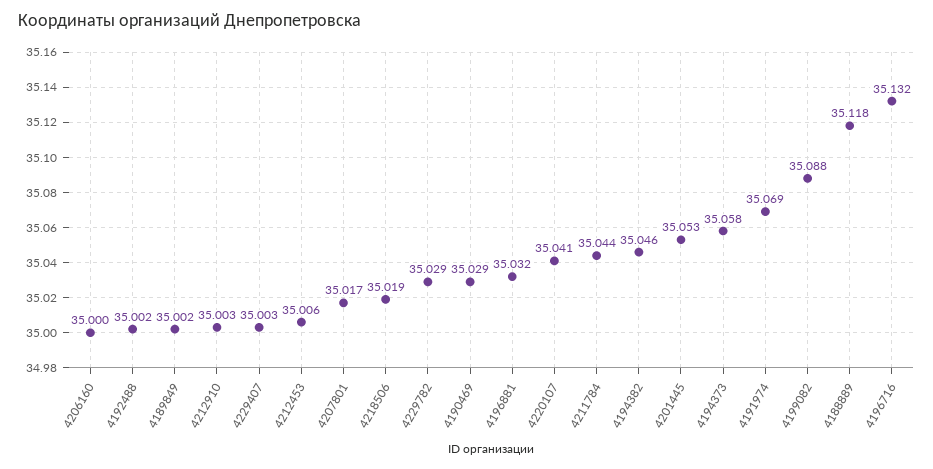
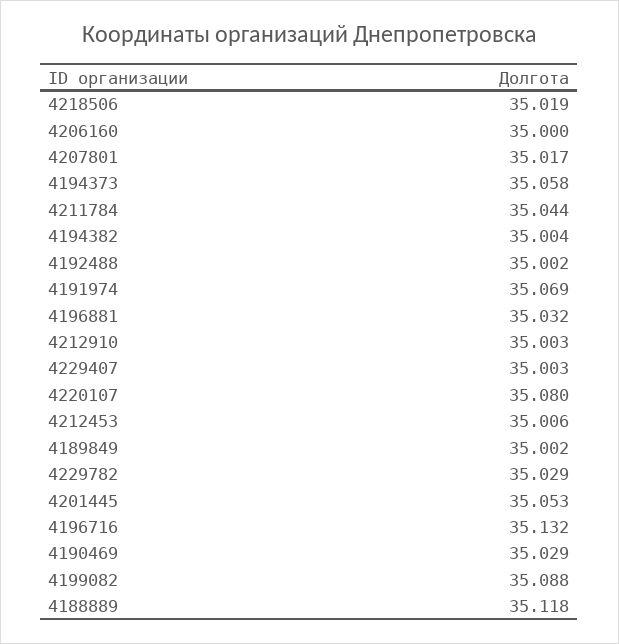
  {
    "4206160": 35,
    "4192488": 35.002,
    "4189849": 35.002,
    "4212910": 35.003,
    "4229407": 35.003,
    "4212453": 35.006,
    "4207801": 35.017,
    "4218506": 35.019,
    "4229782": 35.029,
    "4190469": 35.029,
    "4196881": 35.032,
-   "4220107": 35.041,
+   "4220107": 35.08,
    "4211784": 35.044,
-   "4194382": 35.046,
+   "4194382": 35.004,
    "4201445": 35.053,
    "4194373": 35.058,
    "4191974": 35.069,
    "4199082": 35.088,
    "4188889": 35.118,
    "4196716": 35.132
  }

